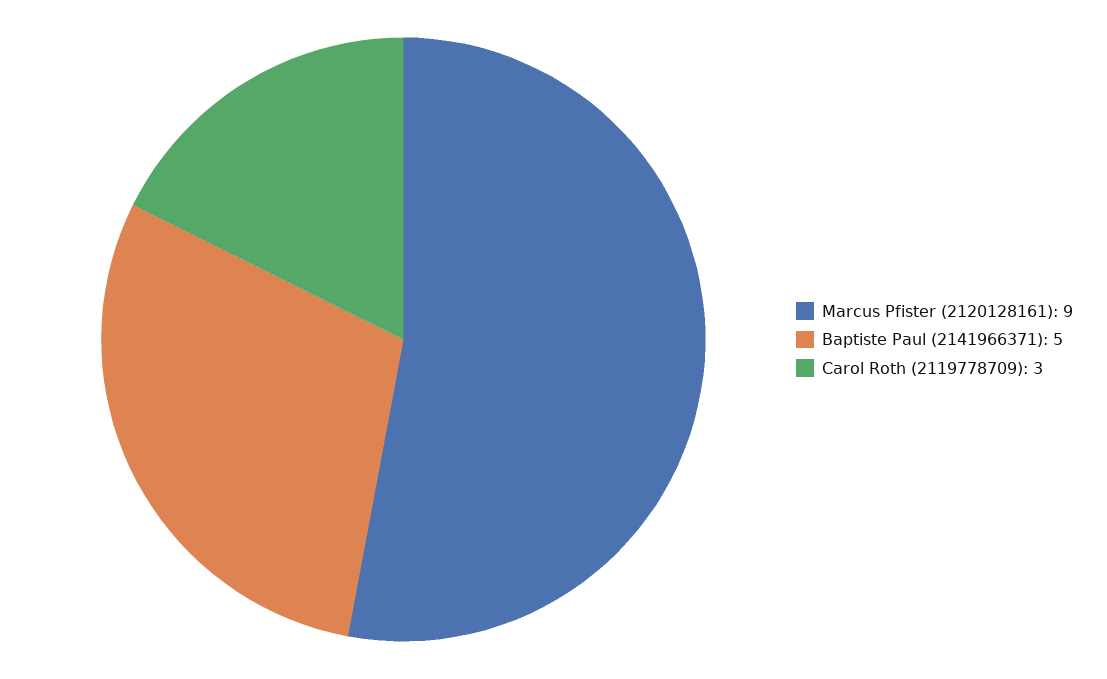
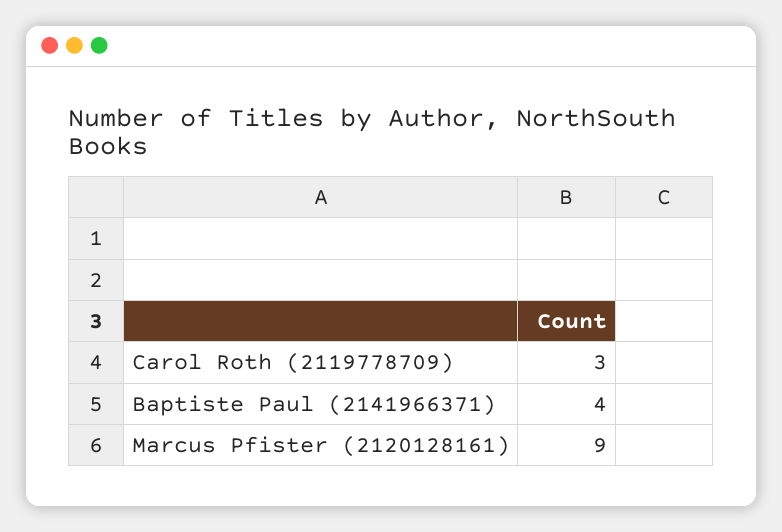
  {
    "Marcus Pfister (2120128161)": 9,
-   "Baptiste Paul (2141966371)": 5,
+   "Baptiste Paul (2141966371)": 4,
    "Carol Roth (2119778709)": 3
  }

